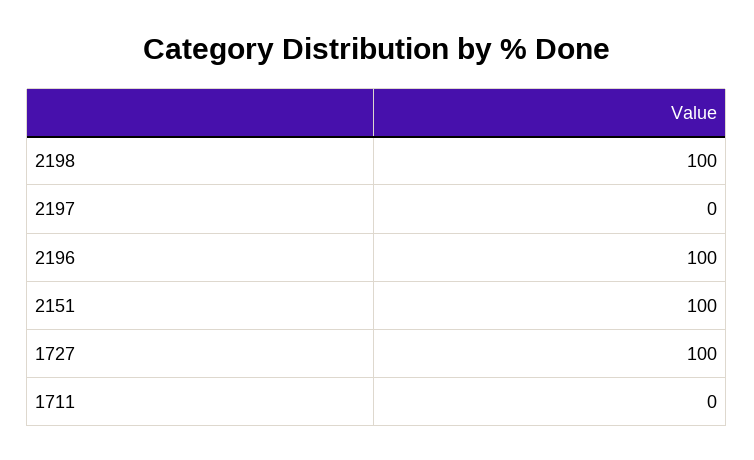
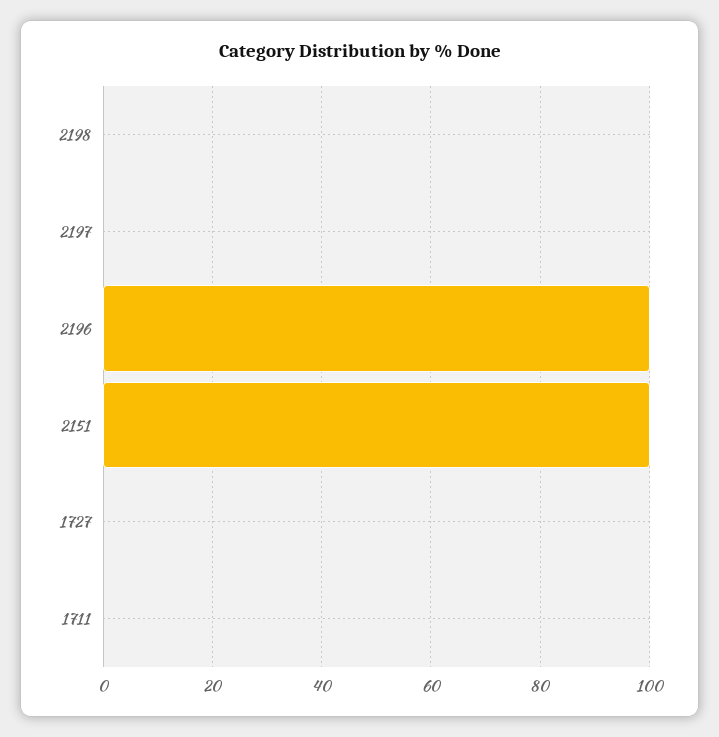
  {
-   "2198": 100,
+   "2198": 0,
    "2197": 0,
    "2196": 100,
    "2151": 100,
-   "1727": 100,
+   "1727": 0,
    "1711": 0
  }

